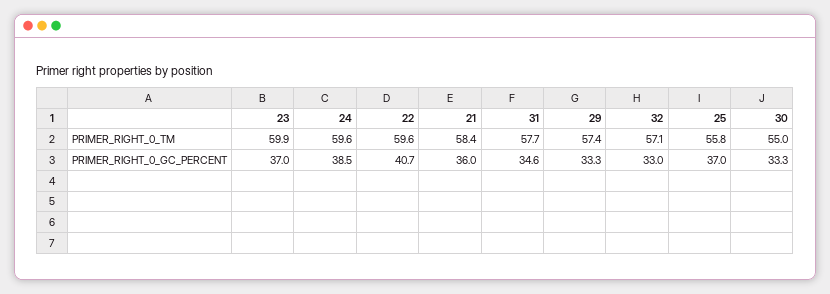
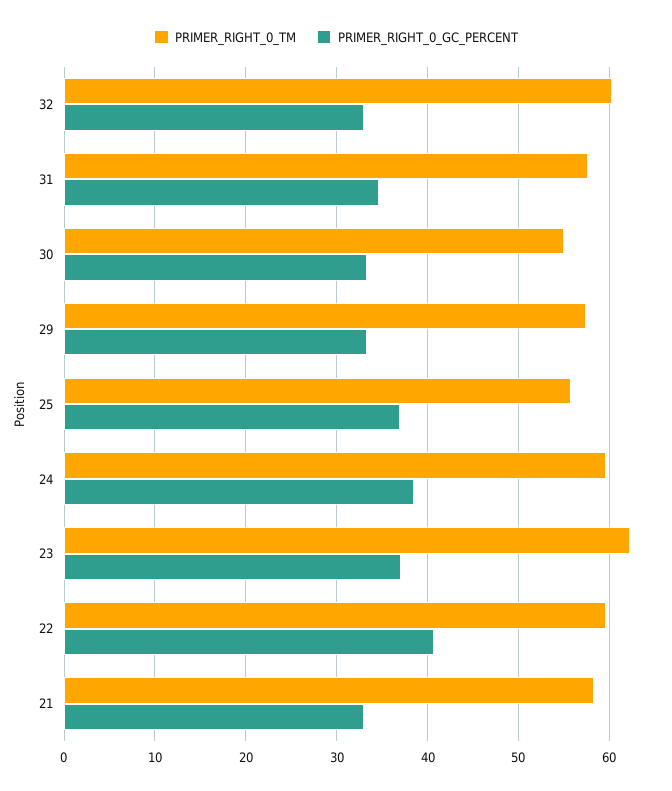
  {
    "PRIMER_RIGHT_0_TM": {
-     "23": 59.9,
+     "23": 62,
      "24": 59.6,
      "22": 59.6,
      "21": 58.4,
      "31": 57.7,
      "29": 57.4,
-     "32": 57.1,
+     "32": 60,
      "25": 55.8,
      "30": 55
    },
    "PRIMER_RIGHT_0_GC_PERCENT": {
      "23": 37,
      "24": 38.5,
      "22": 40.7,
-     "21": 36,
+     "21": 33,
      "31": 34.6,
      "29": 33.3,
      "32": 33,
      "25": 37,
      "30": 33.3
    }
  }

